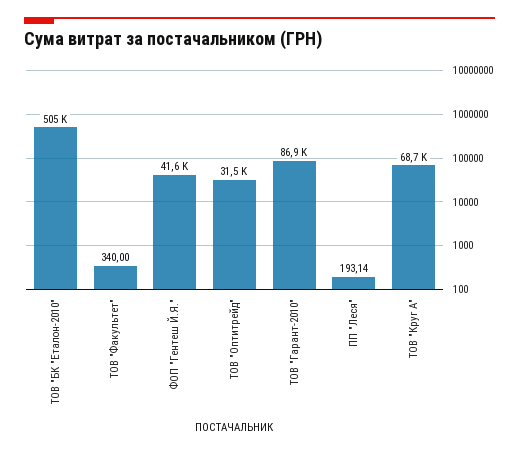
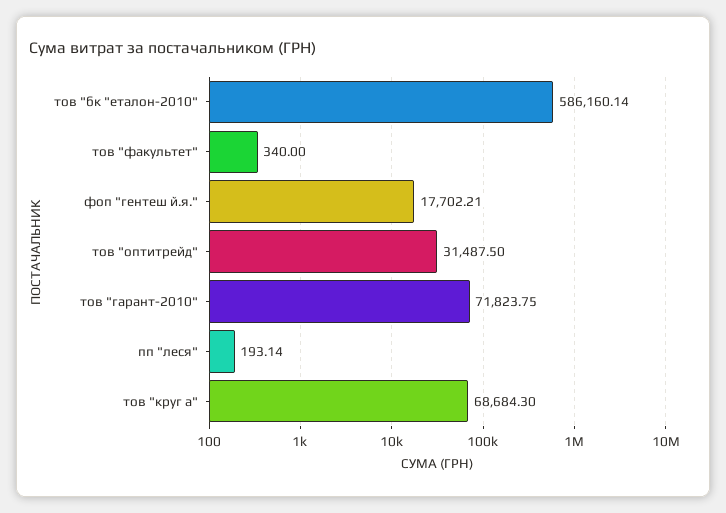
  {
-   "ТОВ \"БК \"Еталон-2010\"": 505000,
+   "ТОВ \"БК \"Еталон-2010\"": 586160.14,
    "ТОВ \"Факультет\"": 340,
-   "ФОП \"Гентеш Й.Я.\"": 41600,
+   "ФОП \"Гентеш Й.Я.\"": 17702.21,
    "ТОВ \"Оптитрейд\"": 31487.5,
-   "ТОВ \"Гарант-2010\"": 86900,
+   "ТОВ \"Гарант-2010\"": 71823.75,
    "ПП \"Леся\"": 193.14,
    "ТОВ \"Круг А\"": 68684.3
  }

